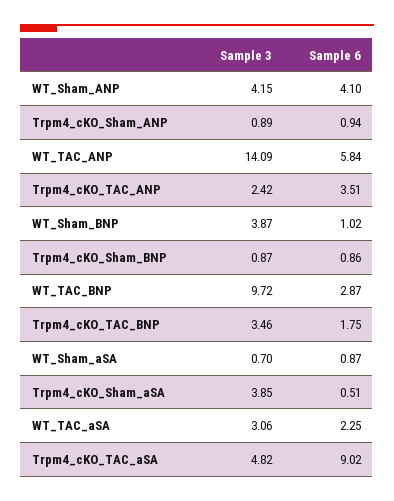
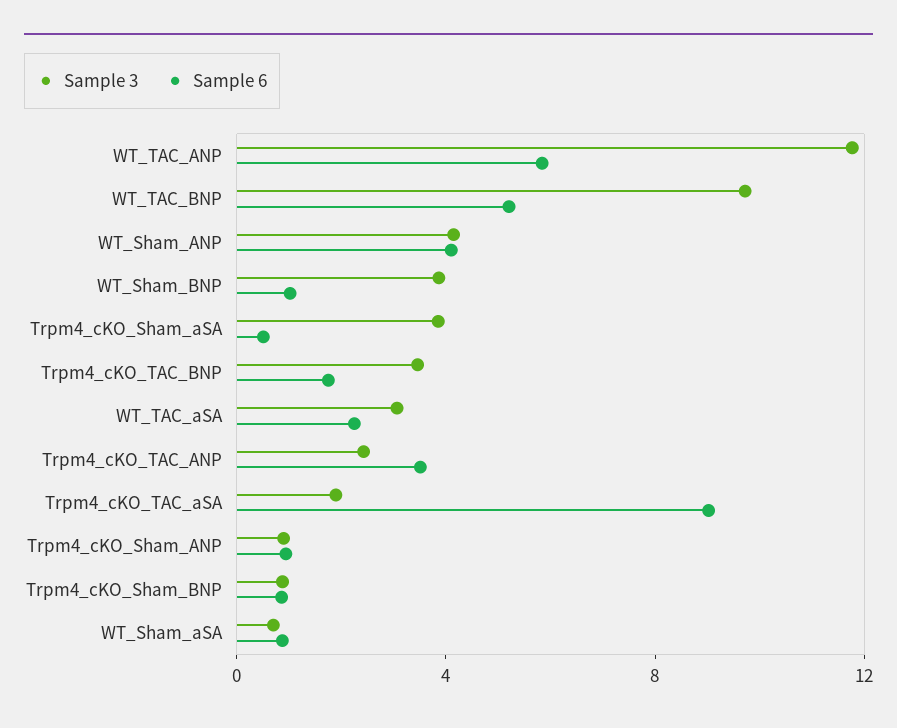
  {
    "Sample 3": {
      "WT_Sham_ANP": 4.15,
      "Trpm4_cKO_Sham_ANP": 0.89,
-     "WT_TAC_ANP": 14.09,
+     "WT_TAC_ANP": 12,
      "Trpm4_cKO_TAC_ANP": 2.42,
      "WT_Sham_BNP": 3.87,
      "Trpm4_cKO_Sham_BNP": 0.87,
      "WT_TAC_BNP": 9.72,
      "Trpm4_cKO_TAC_BNP": 3.46,
      "WT_Sham_aSA": 0.7,
      "Trpm4_cKO_Sham_aSA": 3.85,
      "WT_TAC_aSA": 3.06,
-     "Trpm4_cKO_TAC_aSA": 4.82
+     "Trpm4_cKO_TAC_aSA": 2
    },
    "Sample 6": {
      "WT_Sham_ANP": 4.1,
      "Trpm4_cKO_Sham_ANP": 0.94,
      "WT_TAC_ANP": 5.84,
      "Trpm4_cKO_TAC_ANP": 3.51,
      "WT_Sham_BNP": 1.02,
      "Trpm4_cKO_Sham_BNP": 0.86,
-     "WT_TAC_BNP": 2.87,
+     "WT_TAC_BNP": 5,
      "Trpm4_cKO_TAC_BNP": 1.75,
      "WT_Sham_aSA": 0.87,
      "Trpm4_cKO_Sham_aSA": 0.51,
      "WT_TAC_aSA": 2.25,
      "Trpm4_cKO_TAC_aSA": 9.02
    }
  }

